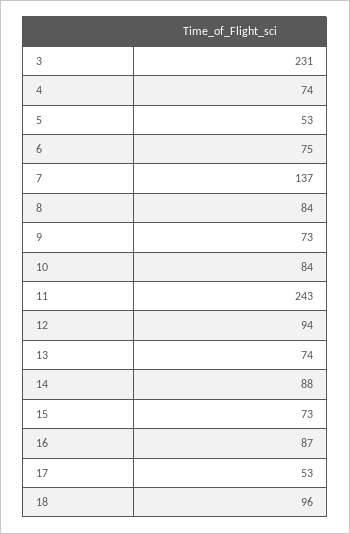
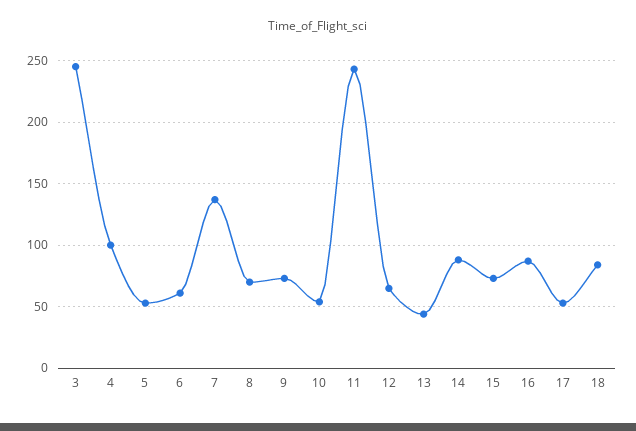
  {
-   "3": 231,
+   "3": 245,
-   "4": 74,
+   "4": 100,
    "5": 53,
-   "6": 75,
+   "6": 60,
    "7": 137,
-   "8": 84,
+   "8": 70,
    "9": 73,
-   "10": 84,
+   "10": 55,
    "11": 243,
-   "12": 94,
+   "12": 65,
-   "13": 74,
+   "13": 45,
    "14": 88,
    "15": 73,
    "16": 87,
    "17": 53,
-   "18": 96
+   "18": 85
  }

